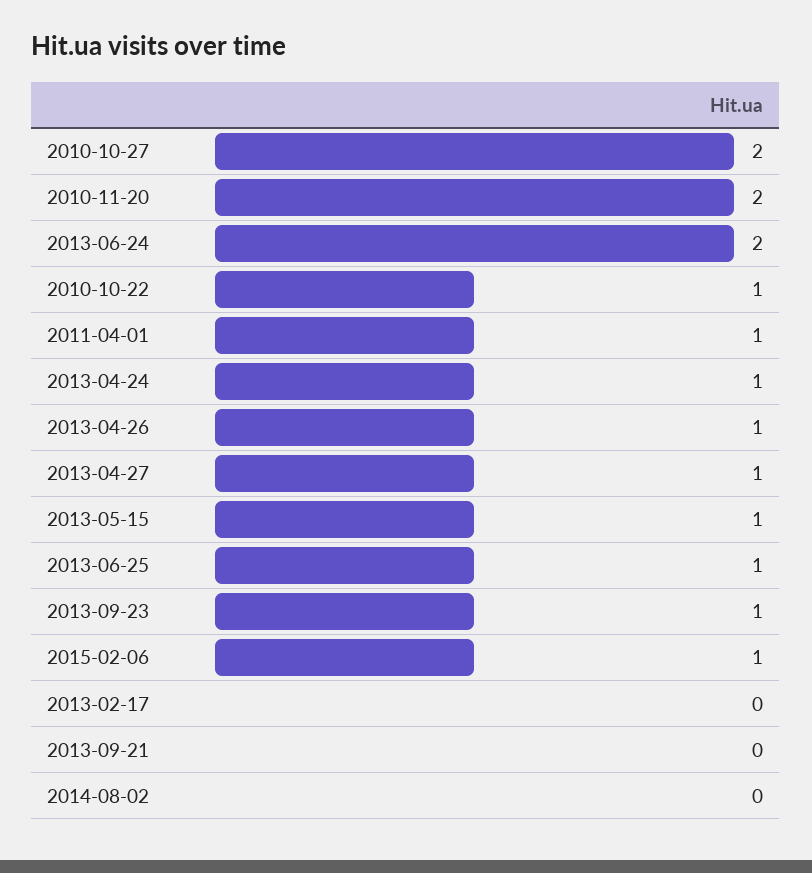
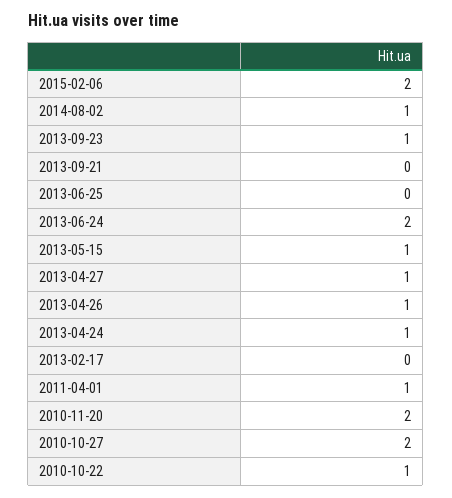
  {
    "2010-10-27": 2,
    "2010-11-20": 2,
    "2013-06-24": 2,
    "2010-10-22": 1,
    "2011-04-01": 1,
    "2013-04-24": 1,
    "2013-04-26": 1,
    "2013-04-27": 1,
    "2013-05-15": 1,
-   "2013-06-25": 1,
+   "2013-06-25": 0,
    "2013-09-23": 1,
-   "2015-02-06": 1,
+   "2015-02-06": 2,
    "2013-02-17": 0,
    "2013-09-21": 0,
-   "2014-08-02": 0
+   "2014-08-02": 1
  }

